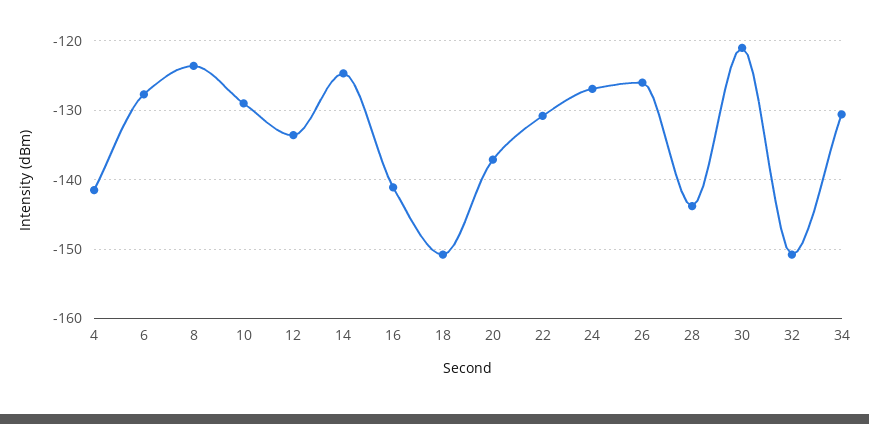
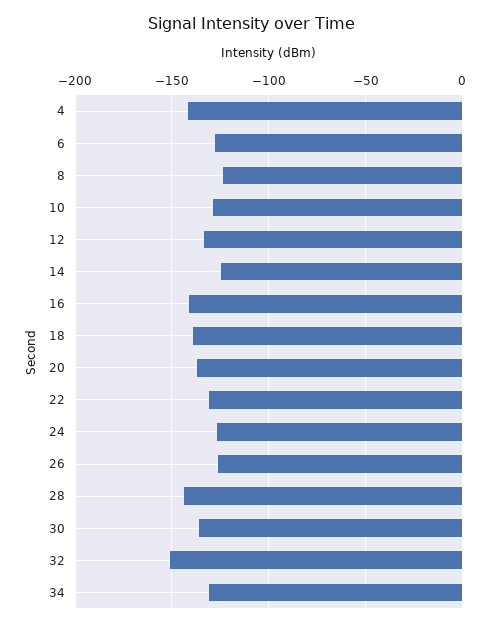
  {
    "4": -142,
    "6": -128,
    "8": -124,
    "10": -129,
    "12": -134,
    "14": -125,
    "16": -141,
-   "18": -151,
+   "18": -140,
    "20": -137,
    "22": -131,
    "24": -127,
    "26": -126,
    "28": -144,
-   "30": -121,
+   "30": -135,
    "32": -151,
    "34": -131
  }

